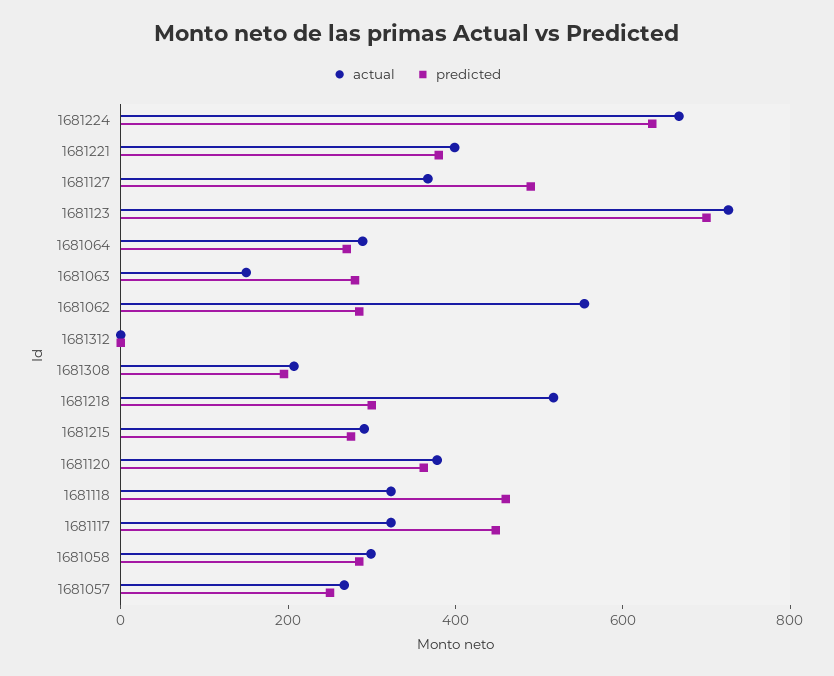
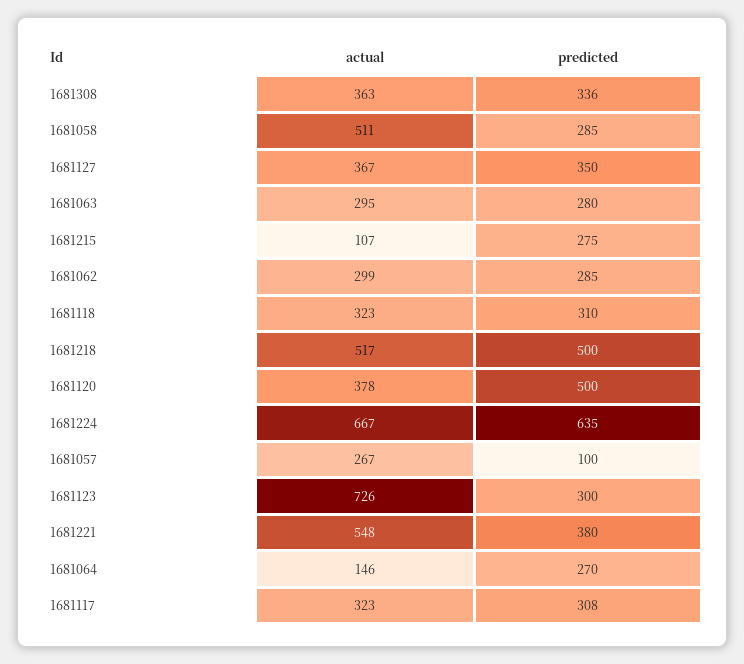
  {
    "actual": {
      "1681224": 667,
-     "1681221": 400,
+     "1681221": 548,
      "1681127": 367,
      "1681123": 726,
-     "1681064": 300,
+     "1681064": 146,
-     "1681063": 150,
+     "1681063": 295,
-     "1681062": 550,
+     "1681062": 299,
-     "1681312": 0,
-     "1681308": 200,
+     "1681308": 363,
      "1681218": 517,
-     "1681215": 300,
+     "1681215": 107,
      "1681120": 378,
      "1681118": 323,
      "1681117": 323,
-     "1681058": 300,
+     "1681058": 511,
      "1681057": 267
    },
    "predicted": {
      "1681224": 635,
      "1681221": 380,
-     "1681127": 500,
+     "1681127": 350,
-     "1681123": 700,
+     "1681123": 300,
      "1681064": 270,
      "1681063": 280,
      "1681062": 285,
-     "1681312": 0,
-     "1681308": 200,
+     "1681308": 336,
-     "1681218": 300,
+     "1681218": 500,
      "1681215": 275,
-     "1681120": 350,
+     "1681120": 500,
-     "1681118": 450,
+     "1681118": 310,
-     "1681117": 450,
+     "1681117": 308,
      "1681058": 285,
-     "1681057": 250
+     "1681057": 100
    }
  }

